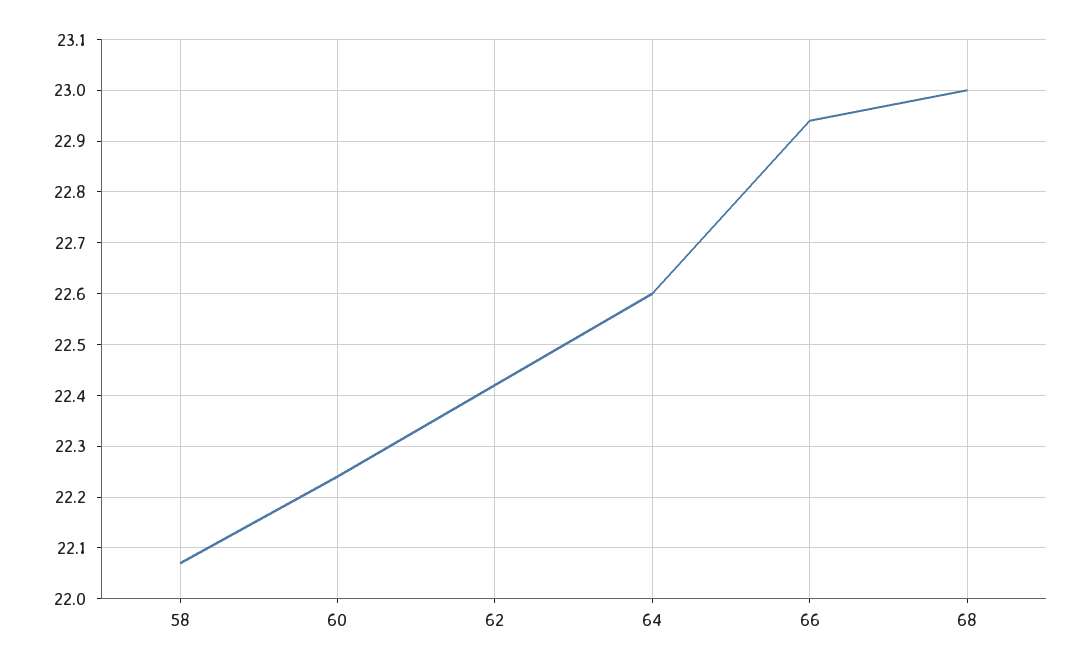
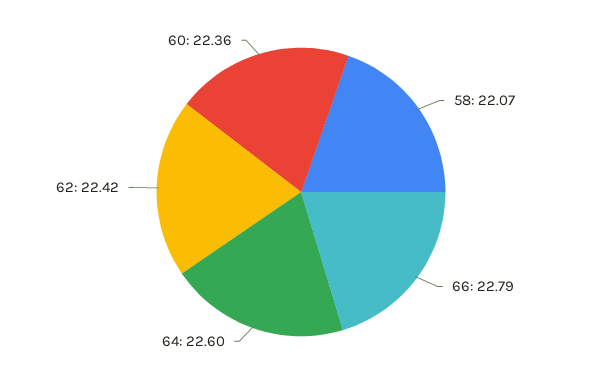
  {
    "58": 22.07,
-   "60": 22.25,
+   "60": 22.36,
    "62": 22.42,
    "64": 22.6,
-   "66": 22.95,
+   "66": 22.79
-   "68": 23
  }

